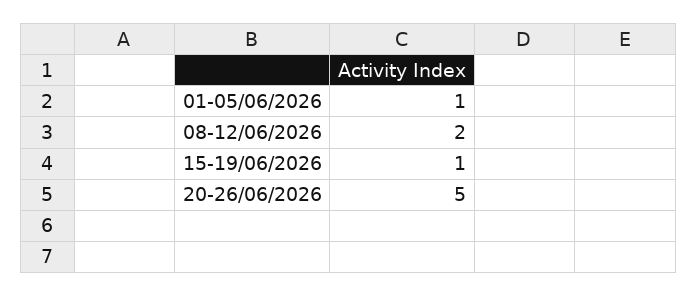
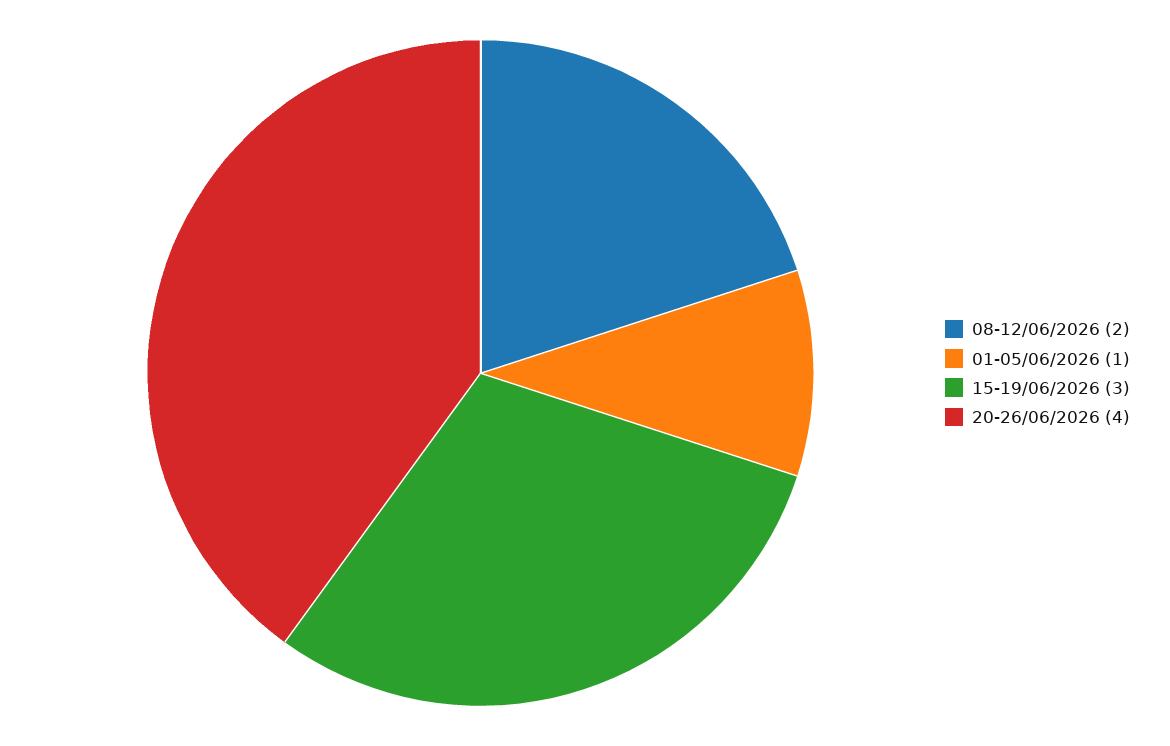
  {
    "01-05/06/2026": 1,
    "08-12/06/2026": 2,
-   "15-19/06/2026": 1,
+   "15-19/06/2026": 3,
-   "20-26/06/2026": 5
+   "20-26/06/2026": 4
  }

